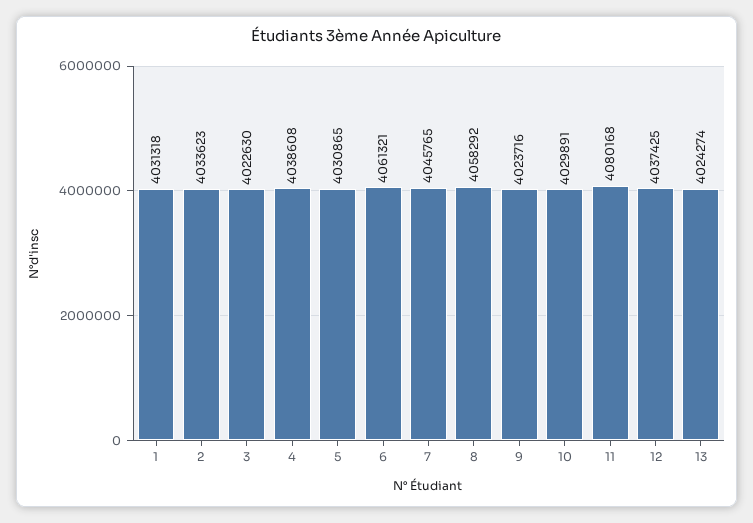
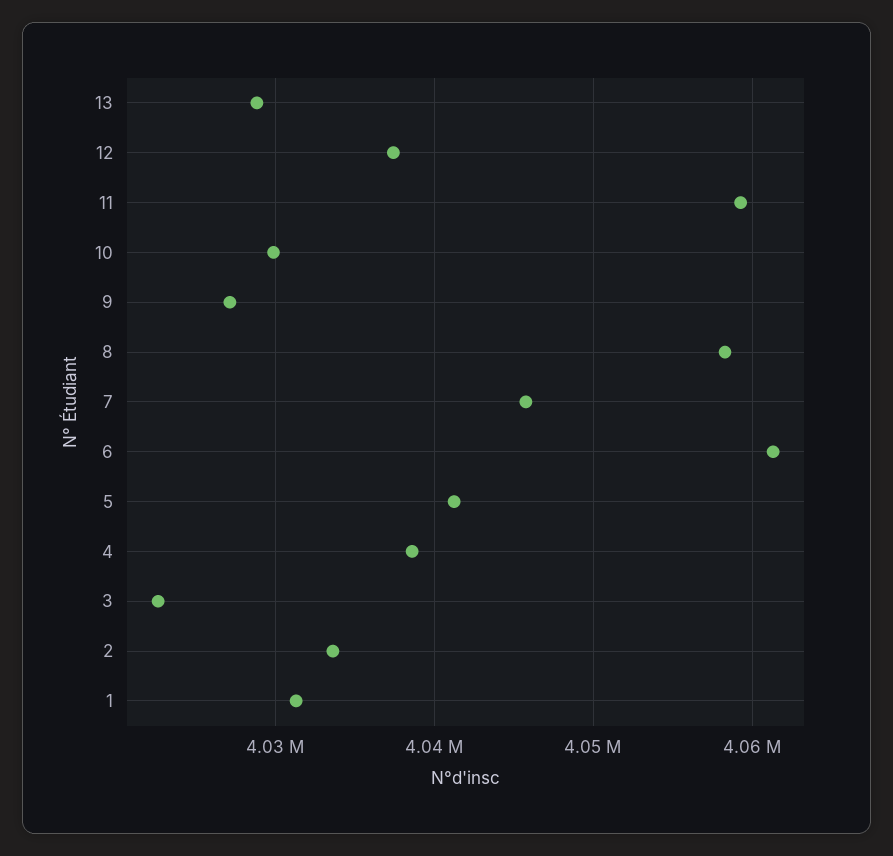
  {
    "1": 4031318,
    "2": 4033623,
    "3": 4022630,
    "4": 4038608,
-   "5": 4030865,
+   "5": 4041000,
    "6": 4061321,
    "7": 4045765,
    "8": 4058292,
-   "9": 4023716,
+   "9": 4027000,
    "10": 4029891,
-   "11": 4080168,
+   "11": 4059000,
    "12": 4037425,
-   "13": 4024274
+   "13": 4029000
  }

